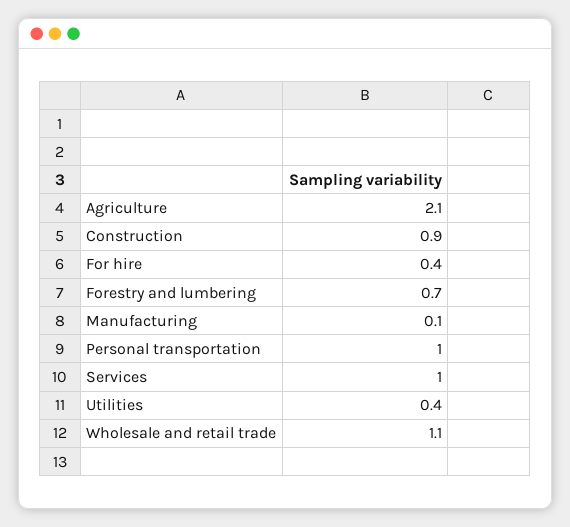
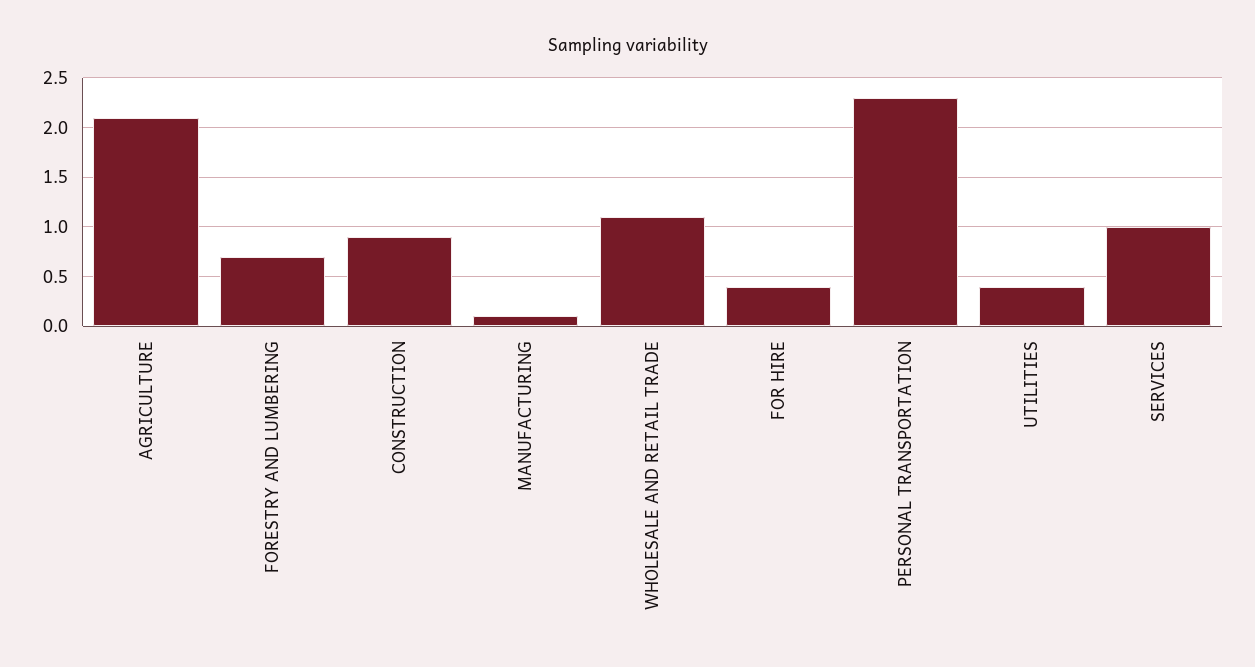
  {
    "Agriculture": 2.1,
    "Construction": 0.9,
    "For hire": 0.4,
    "Forestry and lumbering": 0.7,
    "Manufacturing": 0.1,
-   "Personal transportation": 1,
+   "Personal transportation": 2.3,
    "Services": 1,
    "Utilities": 0.4,
    "Wholesale and retail trade": 1.1
  }

